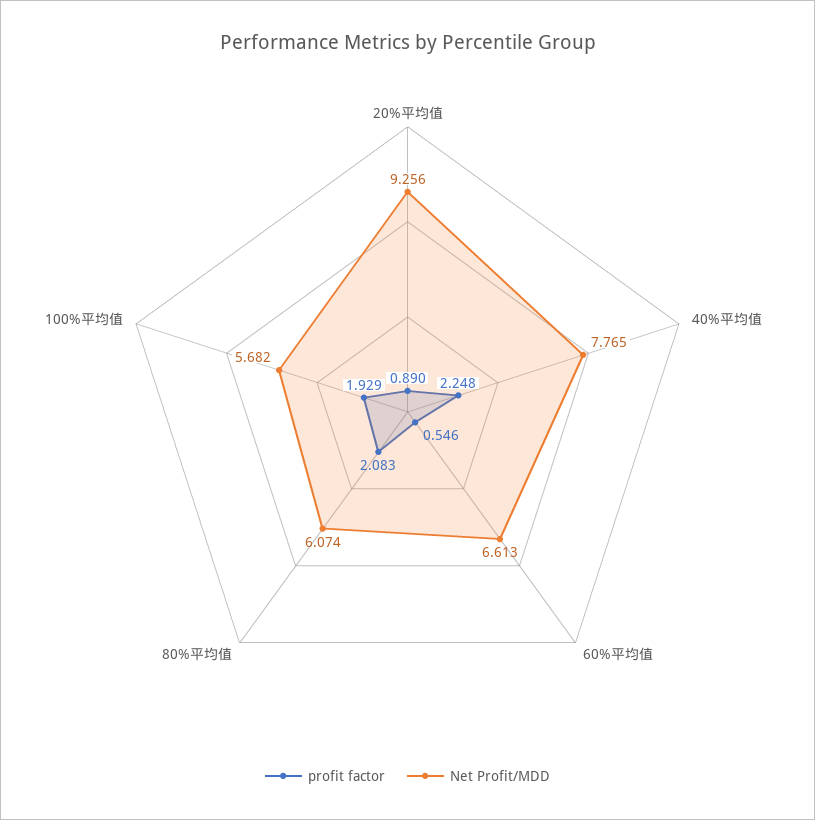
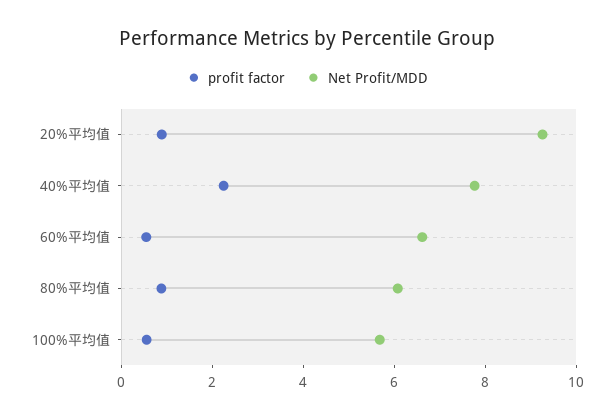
  {
    "profit factor": {
      "20%平均值": 0.89,
      "40%平均值": 2.248,
      "60%平均值": 0.546,
-     "80%平均值": 2.083,
+     "80%平均值": 1,
-     "100%平均值": 1.929
+     "100%平均值": 0.5
    },
    "Net Profit/MDD": {
      "20%平均值": 9.256,
      "40%平均值": 7.765,
      "60%平均值": 6.613,
      "80%平均值": 6.074,
      "100%平均值": 5.682
    }
  }

